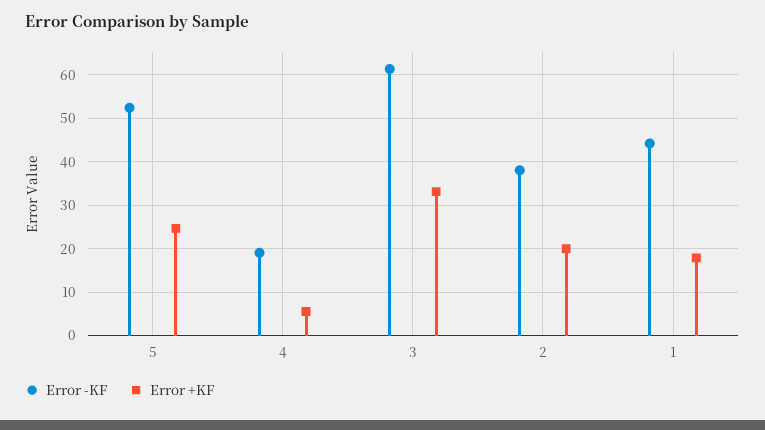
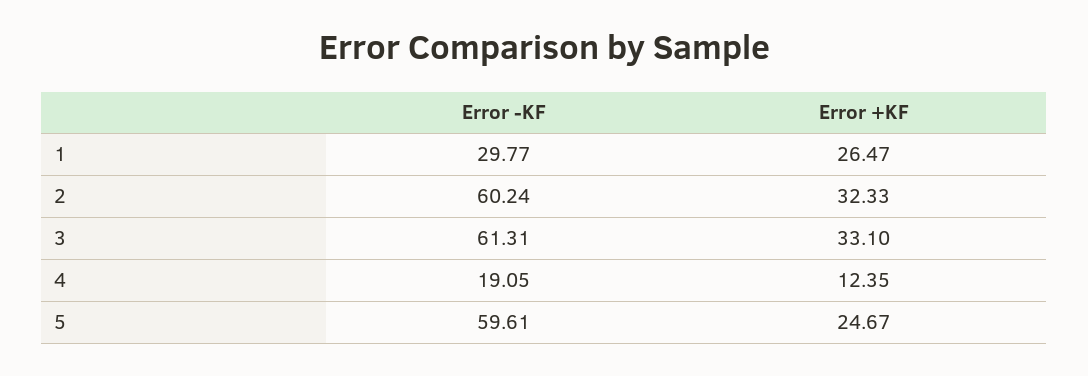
  {
    "Error -KF": {
-     "5": 52,
+     "5": 59.61,
      "4": 19.05,
      "3": 61.31,
-     "2": 38,
+     "2": 60.24,
-     "1": 44
+     "1": 29.77
    },
    "Error +KF": {
      "5": 24.67,
-     "4": 6,
+     "4": 12.35,
      "3": 33.1,
-     "2": 20,
+     "2": 32.33,
-     "1": 18
+     "1": 26.47
    }
  }

